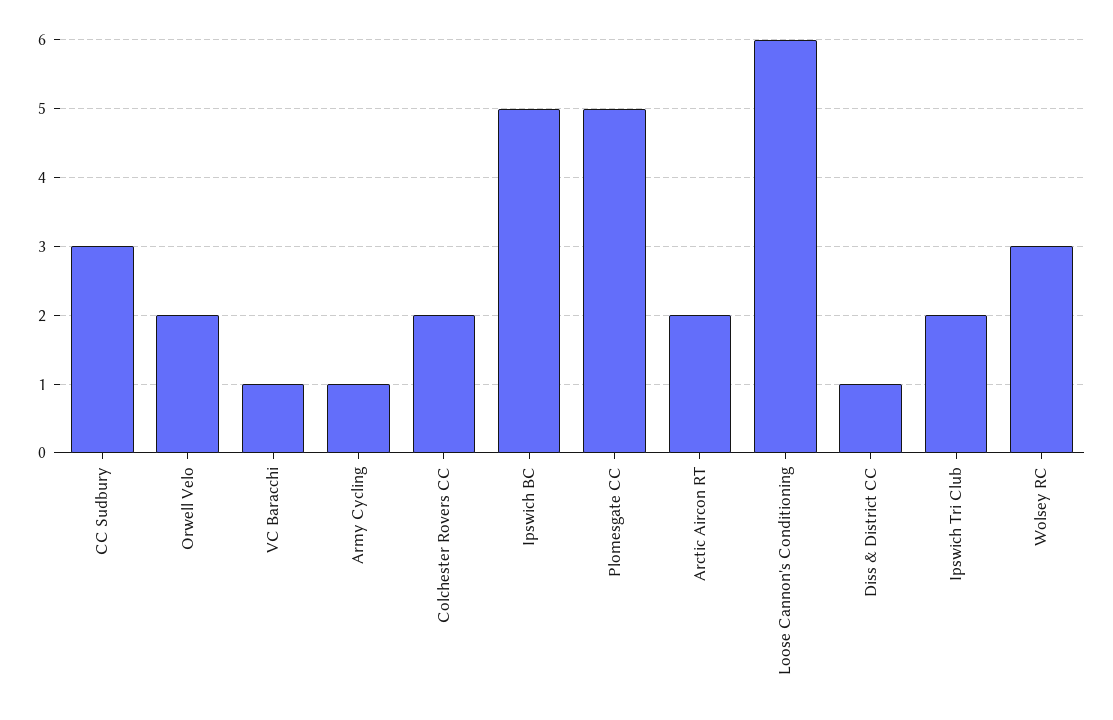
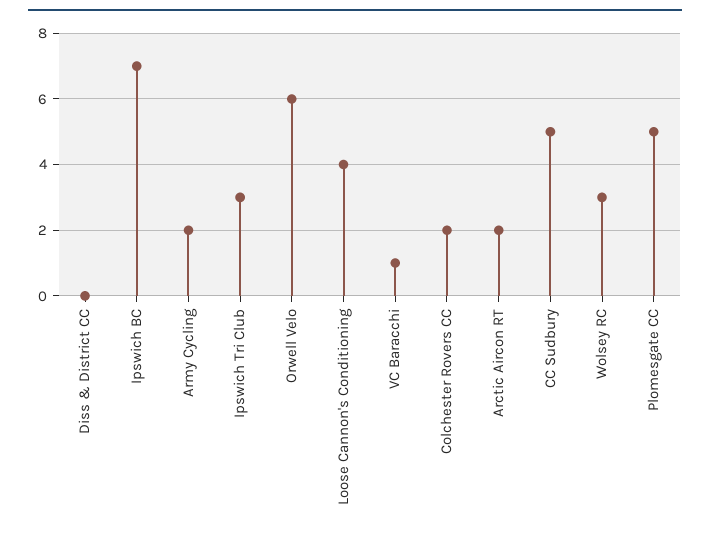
  {
-   "CC Sudbury": 3,
+   "CC Sudbury": 5,
-   "Orwell Velo": 2,
+   "Orwell Velo": 6,
    "VC Baracchi": 1,
-   "Army Cycling": 1,
+   "Army Cycling": 2,
    "Colchester Rovers CC": 2,
-   "Ipswich BC": 5,
+   "Ipswich BC": 7,
    "Plomesgate CC": 5,
    "Arctic Aircon RT": 2,
-   "Loose Cannon's Conditioning": 6,
+   "Loose Cannon's Conditioning": 4,
-   "Diss & District CC": 1,
+   "Diss & District CC": 0,
-   "Ipswich Tri Club": 2,
+   "Ipswich Tri Club": 3,
    "Wolsey RC": 3
  }

